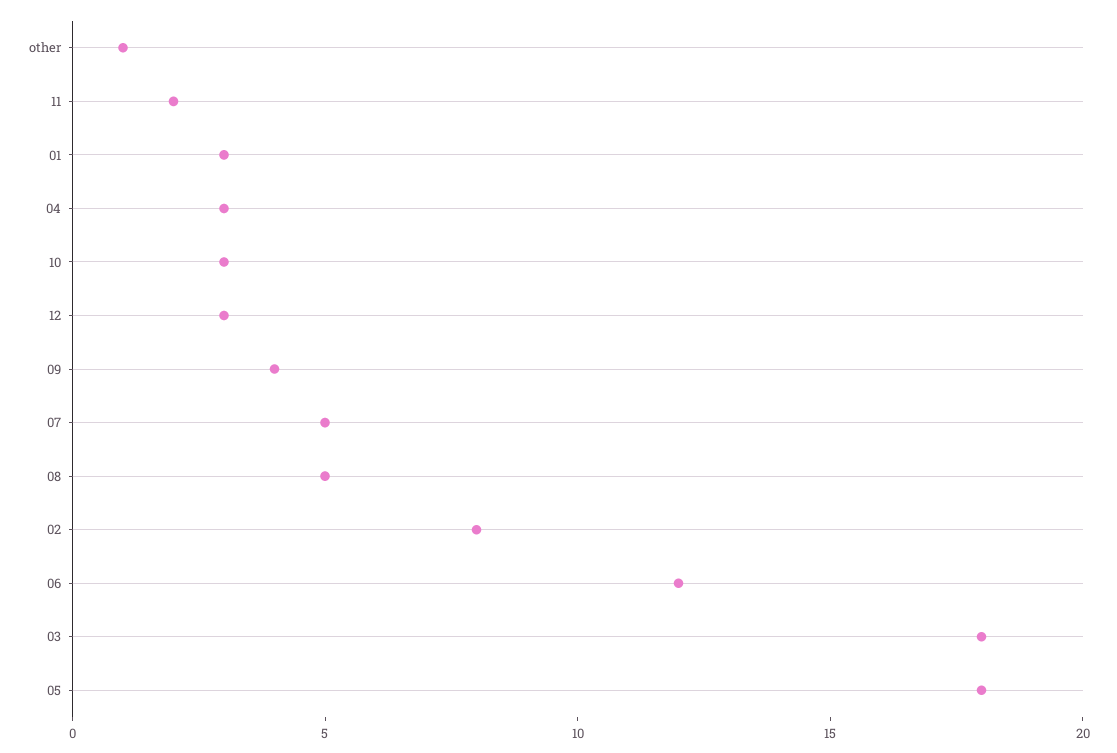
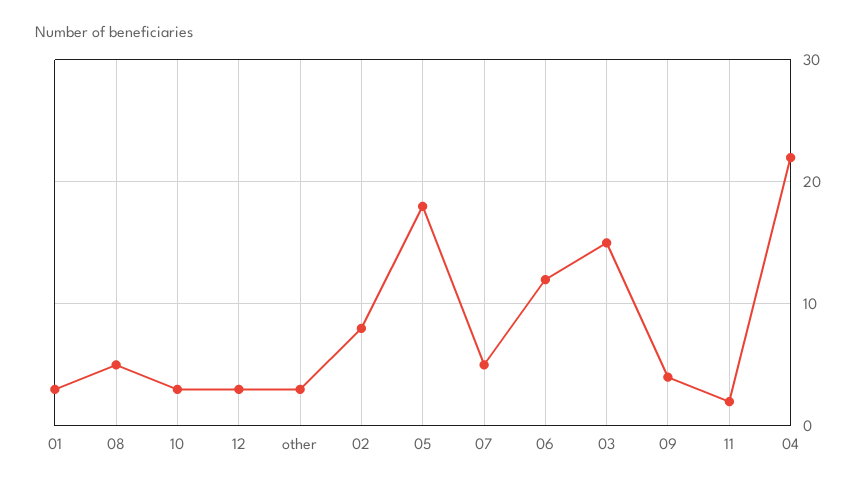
  {
-   "other": 1,
+   "other": 3,
    "11": 2,
    "01": 3,
-   "04": 3,
+   "04": 22,
    "10": 3,
    "12": 3,
    "09": 4,
    "07": 5,
    "08": 5,
    "02": 8,
    "06": 12,
-   "03": 18,
+   "03": 15,
    "05": 18
  }

